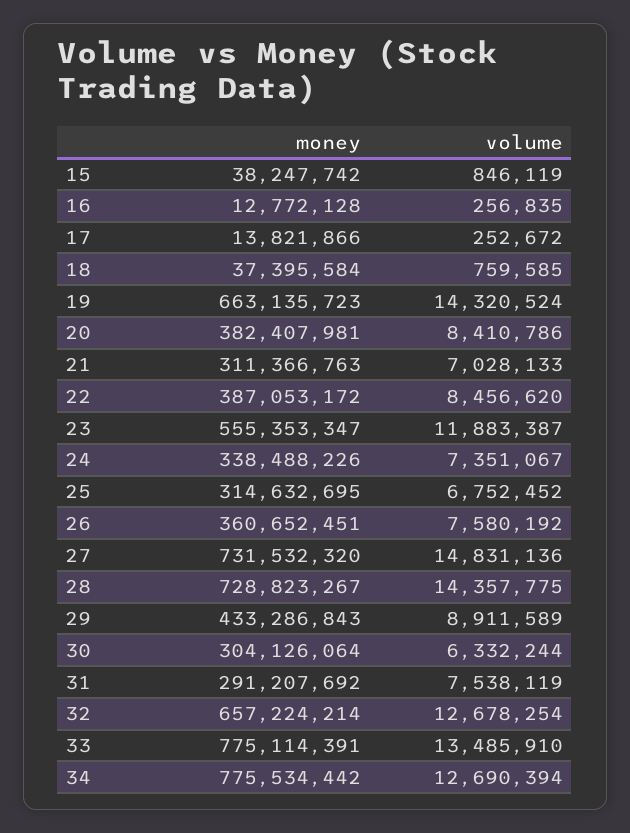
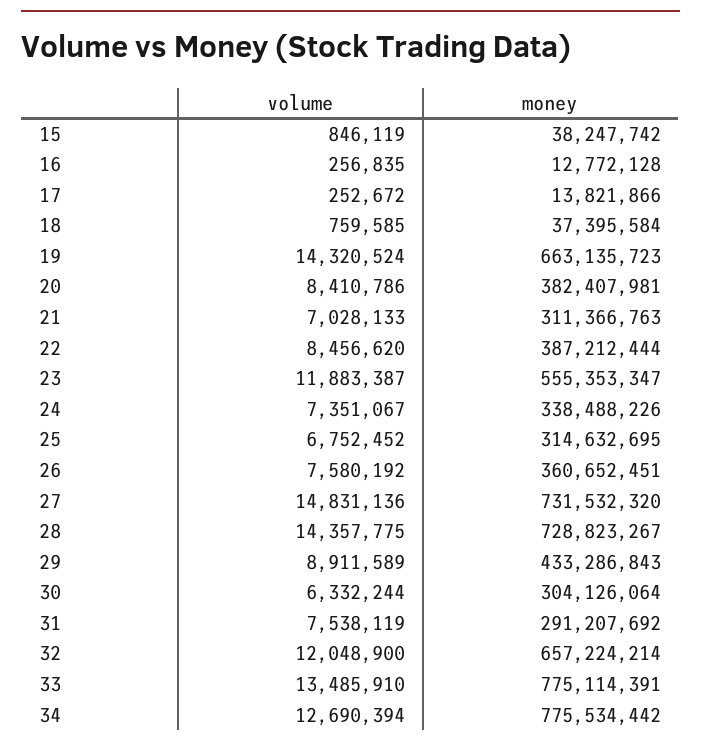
  {
    "money": {
      "15": 38247742,
      "16": 12772128,
      "17": 13821866,
      "18": 37395584,
      "19": 663135723,
      "20": 382407981,
      "21": 311366763,
-     "22": 387053172,
+     "22": 387212444,
      "23": 555353347,
      "24": 338488226,
      "25": 314632695,
      "26": 360652451,
      "27": 731532320,
      "28": 728823267,
      "29": 433286843,
      "30": 304126064,
      "31": 291207692,
      "32": 657224214,
      "33": 775114391,
      "34": 775534442
    },
    "volume": {
      "15": 846119,
      "16": 256835,
      "17": 252672,
      "18": 759585,
      "19": 14320524,
      "20": 8410786,
      "21": 7028133,
      "22": 8456620,
      "23": 11883387,
      "24": 7351067,
      "25": 6752452,
      "26": 7580192,
      "27": 14831136,
      "28": 14357775,
      "29": 8911589,
      "30": 6332244,
      "31": 7538119,
-     "32": 12678254,
+     "32": 12048900,
      "33": 13485910,
      "34": 12690394
    }
  }

